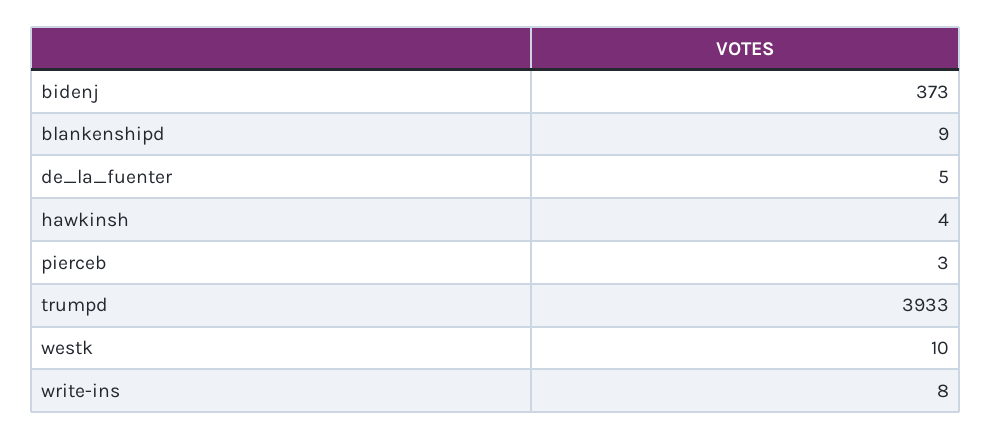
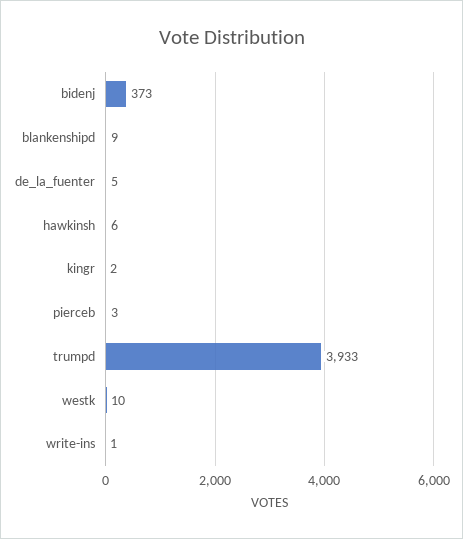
  {
    "bidenj": 373,
    "blankenshipd": 9,
    "de_la_fuenter": 5,
-   "hawkinsh": 4,
+   "hawkinsh": 6,
    "pierceb": 3,
    "trumpd": 3933,
    "westk": 10,
-   "write-ins": 8
+   "write-ins": 1,
+   "kingr": 2
  }

